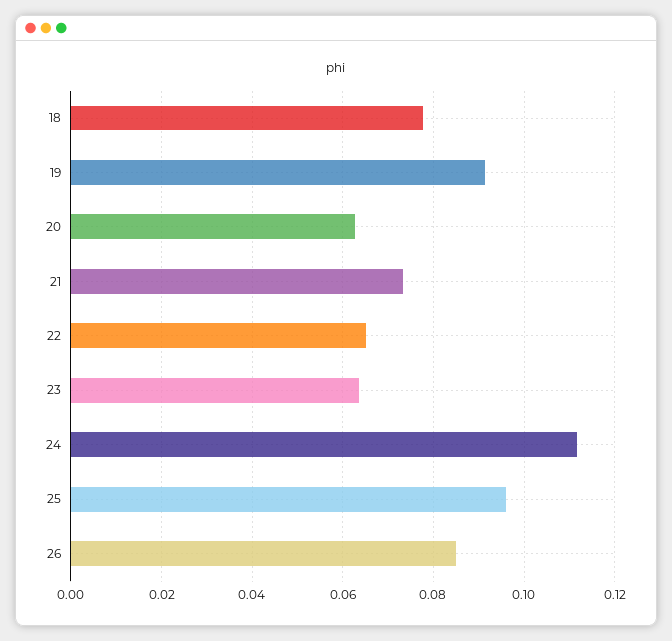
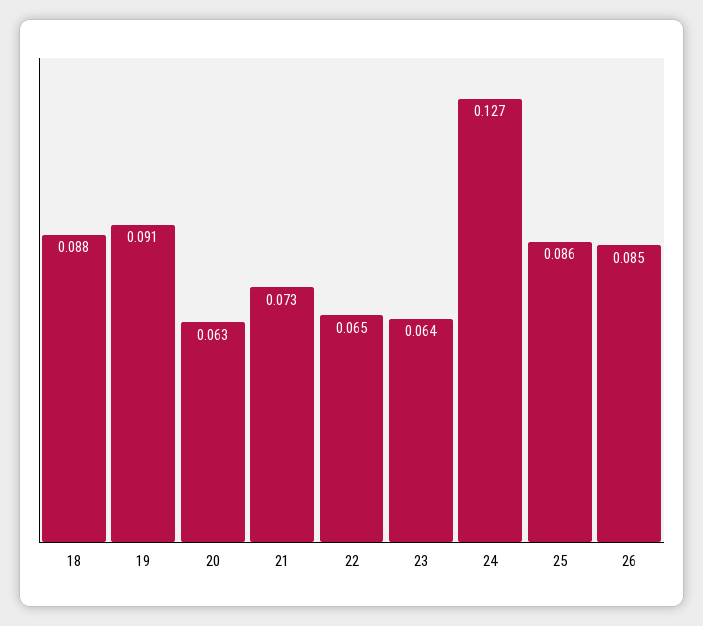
  {
-   "18": 0.078,
+   "18": 0.088,
    "19": 0.091,
    "20": 0.063,
    "21": 0.073,
    "22": 0.065,
    "23": 0.064,
-   "24": 0.112,
+   "24": 0.127,
-   "25": 0.096,
+   "25": 0.086,
    "26": 0.085
  }

